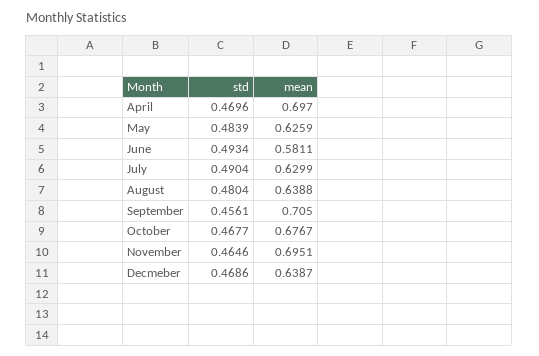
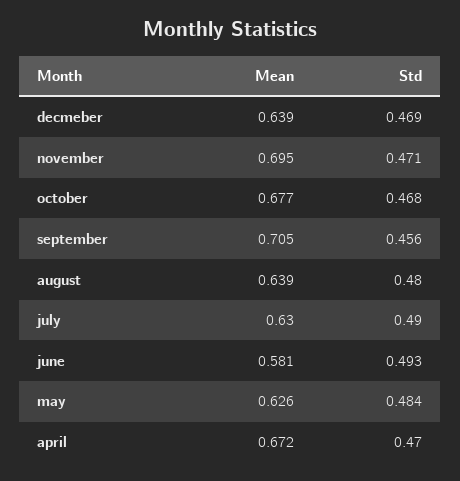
  {
    "std": {
      "April": 0.4696,
      "May": 0.4839,
      "June": 0.4934,
      "July": 0.4904,
      "August": 0.4804,
      "September": 0.4561,
      "October": 0.4677,
-     "November": 0.4646,
+     "November": 0.471,
      "Decmeber": 0.4686
    },
    "mean": {
-     "April": 0.697,
+     "April": 0.672,
      "May": 0.6259,
      "June": 0.5811,
      "July": 0.6299,
      "August": 0.6388,
      "September": 0.705,
      "October": 0.6767,
      "November": 0.6951,
      "Decmeber": 0.6387
    }
  }

